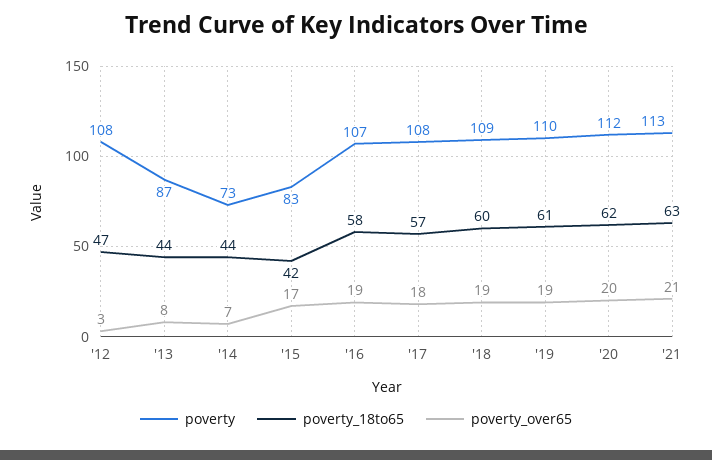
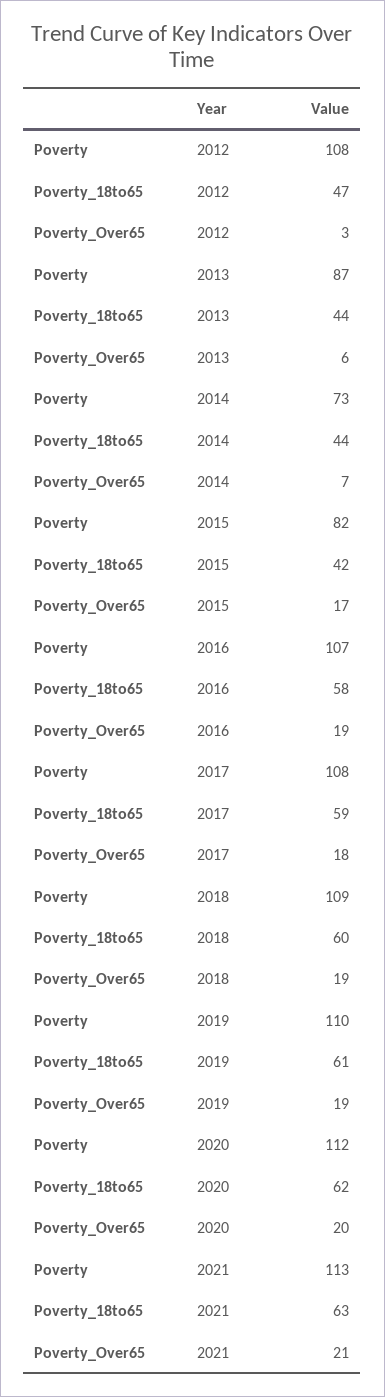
  {
    "poverty": {
      "'12": 108,
      "'13": 87,
      "'14": 73,
-     "'15": 83,
+     "'15": 82,
      "'16": 107,
      "'17": 108,
      "'18": 109,
      "'19": 110,
      "'20": 112,
      "'21": 113
    },
    "poverty_18to65": {
      "'12": 47,
      "'13": 44,
      "'14": 44,
      "'15": 42,
      "'16": 58,
-     "'17": 57,
+     "'17": 59,
      "'18": 60,
      "'19": 61,
      "'20": 62,
      "'21": 63
    },
    "poverty_over65": {
      "'12": 3,
-     "'13": 8,
+     "'13": 6,
      "'14": 7,
      "'15": 17,
      "'16": 19,
      "'17": 18,
      "'18": 19,
      "'19": 19,
      "'20": 20,
      "'21": 21
    }
  }

